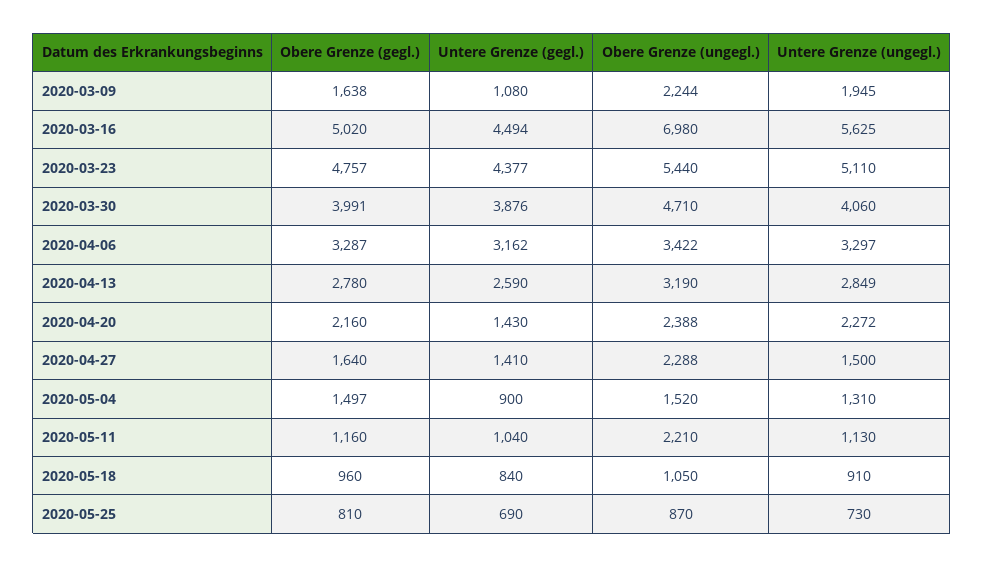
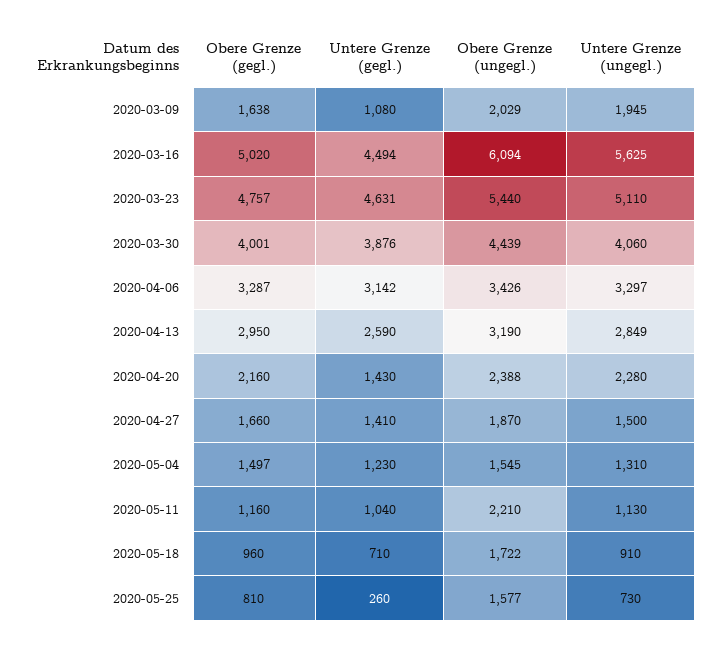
  {
    "Obere Grenze (gegl.)": {
      "2020-03-09": 1638,
      "2020-03-16": 5020,
      "2020-03-23": 4757,
-     "2020-03-30": 3991,
+     "2020-03-30": 4001,
      "2020-04-06": 3287,
-     "2020-04-13": 2780,
+     "2020-04-13": 2950,
      "2020-04-20": 2160,
-     "2020-04-27": 1640,
+     "2020-04-27": 1660,
      "2020-05-04": 1497,
      "2020-05-11": 1160,
      "2020-05-18": 960,
      "2020-05-25": 810
    },
    "Untere Grenze (gegl.)": {
      "2020-03-09": 1080,
      "2020-03-16": 4494,
-     "2020-03-23": 4377,
+     "2020-03-23": 4631,
      "2020-03-30": 3876,
-     "2020-04-06": 3162,
+     "2020-04-06": 3142,
      "2020-04-13": 2590,
      "2020-04-20": 1430,
      "2020-04-27": 1410,
-     "2020-05-04": 900,
+     "2020-05-04": 1230,
      "2020-05-11": 1040,
-     "2020-05-18": 840,
+     "2020-05-18": 710,
-     "2020-05-25": 690
+     "2020-05-25": 260
    },
    "Obere Grenze (ungegl.)": {
-     "2020-03-09": 2244,
+     "2020-03-09": 2029,
-     "2020-03-16": 6980,
+     "2020-03-16": 6094,
      "2020-03-23": 5440,
-     "2020-03-30": 4710,
+     "2020-03-30": 4439,
-     "2020-04-06": 3422,
+     "2020-04-06": 3426,
      "2020-04-13": 3190,
      "2020-04-20": 2388,
-     "2020-04-27": 2288,
+     "2020-04-27": 1870,
-     "2020-05-04": 1520,
+     "2020-05-04": 1545,
      "2020-05-11": 2210,
-     "2020-05-18": 1050,
+     "2020-05-18": 1722,
-     "2020-05-25": 870
+     "2020-05-25": 1577
    },
    "Untere Grenze (ungegl.)": {
      "2020-03-09": 1945,
      "2020-03-16": 5625,
      "2020-03-23": 5110,
      "2020-03-30": 4060,
      "2020-04-06": 3297,
      "2020-04-13": 2849,
-     "2020-04-20": 2272,
+     "2020-04-20": 2280,
      "2020-04-27": 1500,
      "2020-05-04": 1310,
      "2020-05-11": 1130,
      "2020-05-18": 910,
      "2020-05-25": 730
    }
  }

